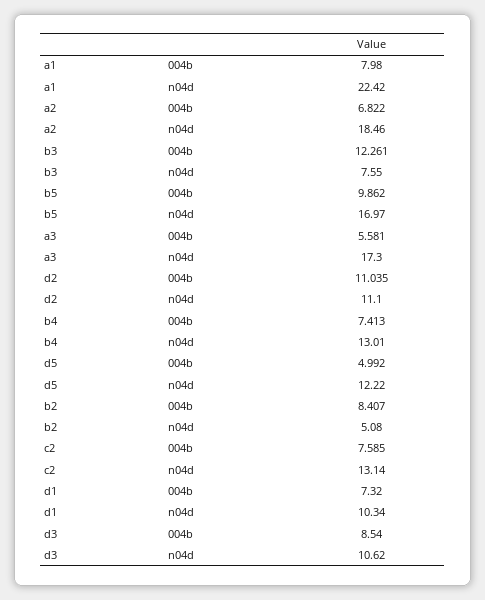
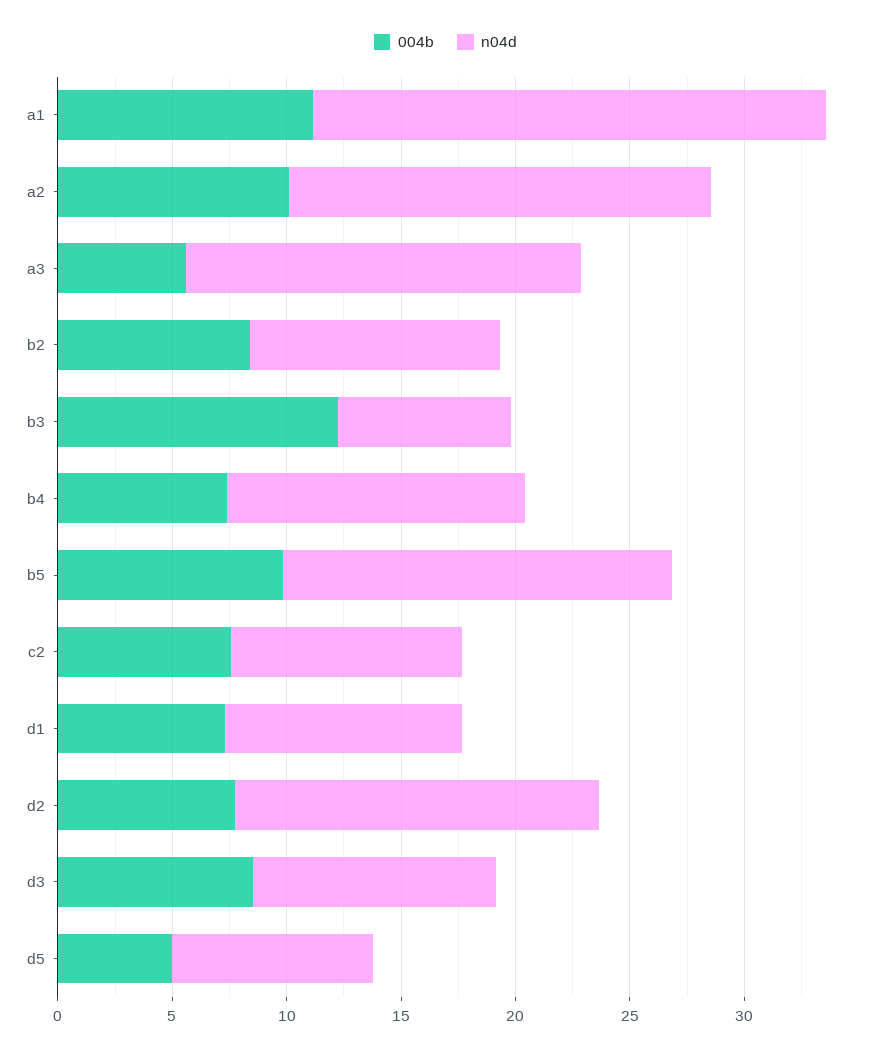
  {
    "004b": {
-     "a1": 7.98,
+     "a1": 11,
-     "a2": 6.822,
+     "a2": 10,
      "b3": 12.261,
      "b5": 9.862,
      "a3": 5.581,
-     "d2": 11.035,
+     "d2": 8,
      "b4": 7.413,
      "d5": 4.992,
      "b2": 8.407,
      "c2": 7.585,
      "d1": 7.32,
      "d3": 8.54
    },
    "n04d": {
      "a1": 22.42,
      "a2": 18.46,
      "b3": 7.55,
      "b5": 16.97,
      "a3": 17.3,
-     "d2": 11.1,
+     "d2": 16,
      "b4": 13.01,
-     "d5": 12.22,
+     "d5": 9,
-     "b2": 5.08,
+     "b2": 11,
-     "c2": 13.14,
+     "c2": 10,
      "d1": 10.34,
      "d3": 10.62
    }
  }

